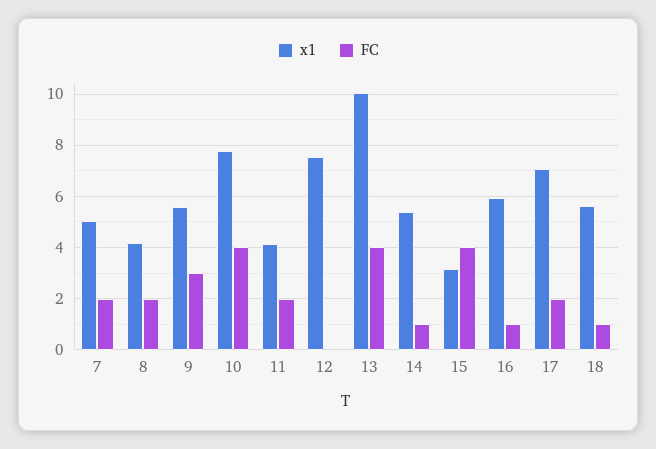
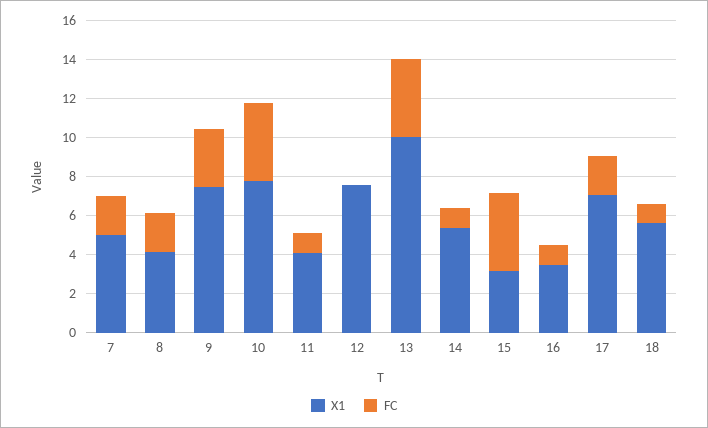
  {
    "x1": {
      "7": 5,
      "8": 4.25,
-     "9": 5.5,
+     "9": 7.5,
      "10": 7.75,
      "11": 4,
      "12": 7.5,
      "13": 10,
      "14": 5.5,
      "15": 3.25,
-     "16": 6,
+     "16": 3.5,
      "17": 7,
      "18": 5.5
    },
    "FC": {
      "7": 2,
      "8": 2,
      "9": 3,
      "10": 4,
-     "11": 2,
+     "11": 1,
      "12": 0,
      "13": 4,
      "14": 1,
      "15": 4,
      "16": 1,
      "17": 2,
      "18": 1
    }
  }

